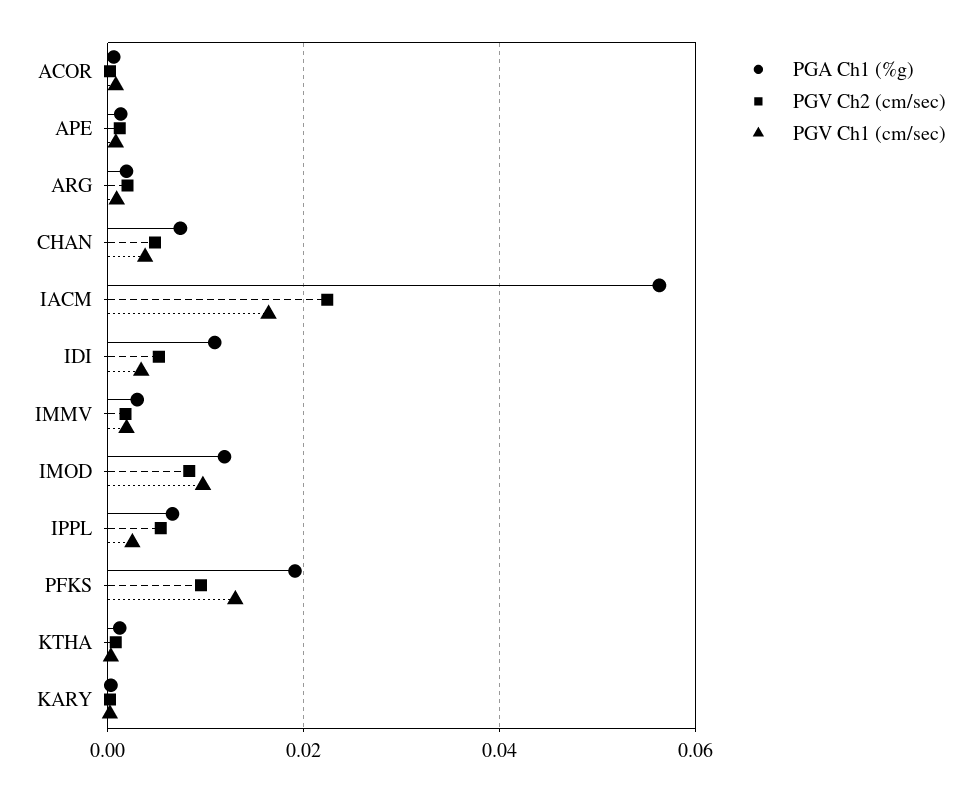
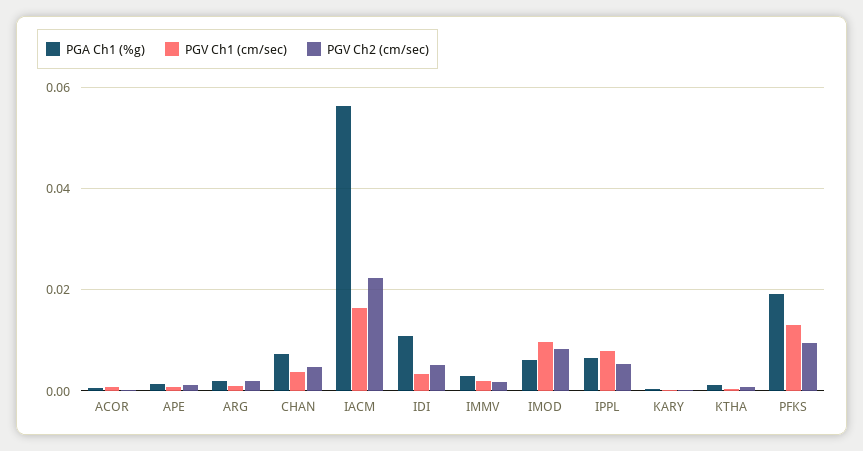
  {
    "PGA Ch1 (%g)": {
      "ACOR": 0,
      "APE": 0.002,
      "ARG": 0.002,
      "CHAN": 0.008,
      "IACM": 0.056,
      "IDI": 0.01,
      "IMMV": 0.004,
-     "IMOD": 0.012,
+     "IMOD": 0.006,
      "IPPL": 0.006,
      "PFKS": 0.02,
      "KTHA": 0.002,
      "KARY": 0
    },
    "PGV Ch2 (cm/sec)": {
      "ACOR": 0,
      "APE": 0.002,
      "ARG": 0.002,
      "CHAN": 0.004,
      "IACM": 0.022,
      "IDI": 0.006,
      "IMMV": 0.002,
      "IMOD": 0.008,
      "IPPL": 0.006,
      "PFKS": 0.01,
      "KTHA": 0,
      "KARY": 0
    },
    "PGV Ch1 (cm/sec)": {
      "ACOR": 0,
      "APE": 0,
      "ARG": 0,
      "CHAN": 0.004,
      "IACM": 0.016,
      "IDI": 0.004,
      "IMMV": 0.002,
      "IMOD": 0.01,
-     "IPPL": 0.002,
+     "IPPL": 0.008,
      "PFKS": 0.014,
      "KTHA": 0,
      "KARY": 0
    }
  }

